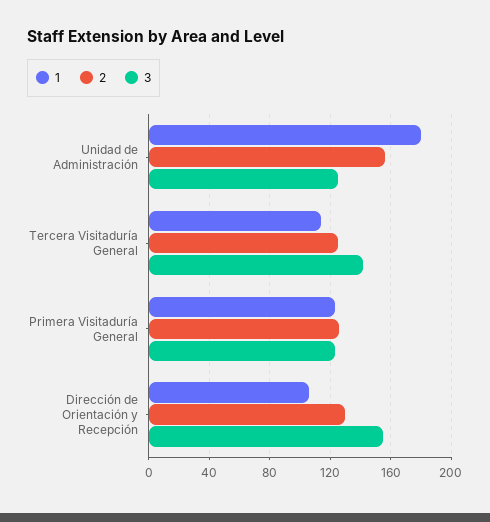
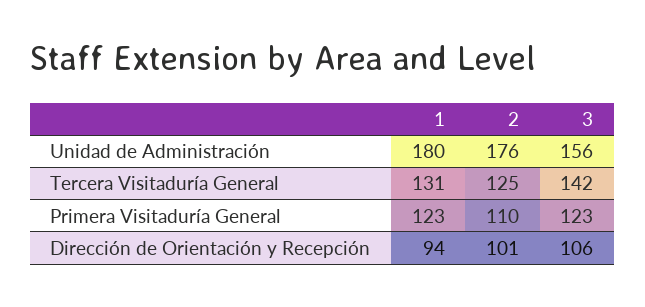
  {
    "1": {
      "Unidad de Administración": 180,
-     "Tercera Visitaduría General": 115,
+     "Tercera Visitaduría General": 131,
      "Primera Visitaduría General": 123,
-     "Dirección de Orientación y Recepción": 105
+     "Dirección de Orientación y Recepción": 94
    },
    "2": {
-     "Unidad de Administración": 155,
+     "Unidad de Administración": 176,
      "Tercera Visitaduría General": 125,
-     "Primera Visitaduría General": 125,
+     "Primera Visitaduría General": 110,
-     "Dirección de Orientación y Recepción": 130
+     "Dirección de Orientación y Recepción": 101
    },
    "3": {
-     "Unidad de Administración": 125,
+     "Unidad de Administración": 156,
      "Tercera Visitaduría General": 142,
      "Primera Visitaduría General": 123,
-     "Dirección de Orientación y Recepción": 155
+     "Dirección de Orientación y Recepción": 106
    }
  }

